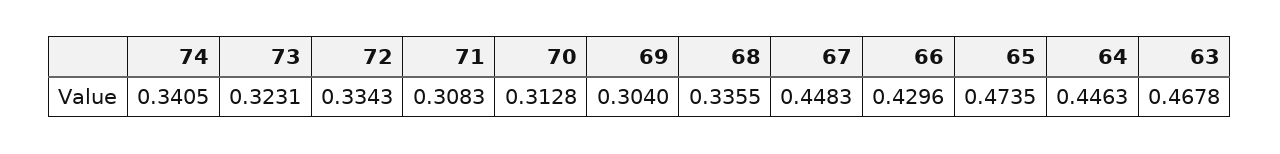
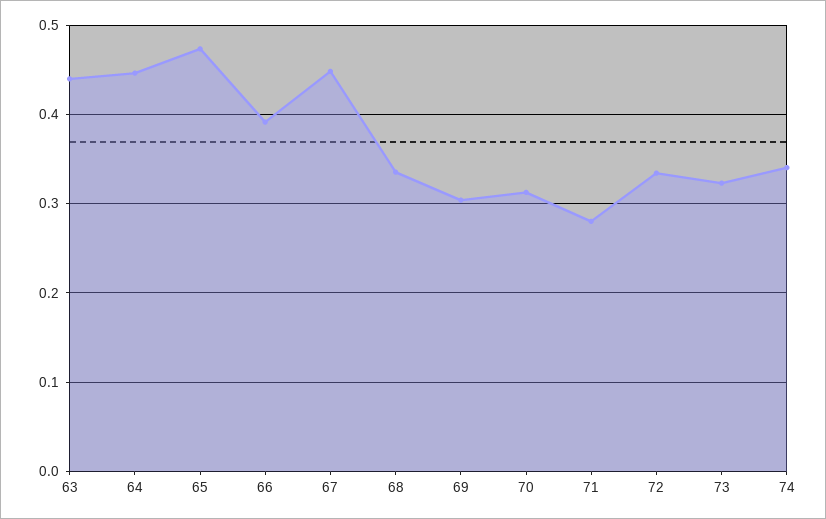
  {
    "74": 0.3405,
    "73": 0.3231,
    "72": 0.3343,
-   "71": 0.3083,
+   "71": 0.28,
    "70": 0.3128,
    "69": 0.304,
    "68": 0.3355,
    "67": 0.4483,
-   "66": 0.4296,
+   "66": 0.39,
    "65": 0.4735,
    "64": 0.4463,
-   "63": 0.4678
+   "63": 0.44
  }

